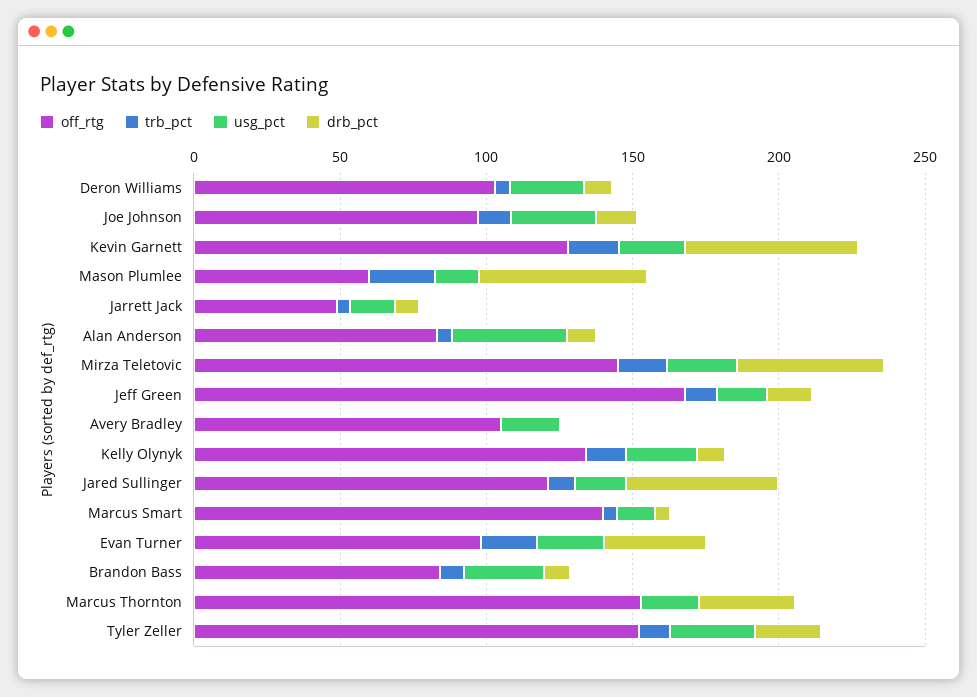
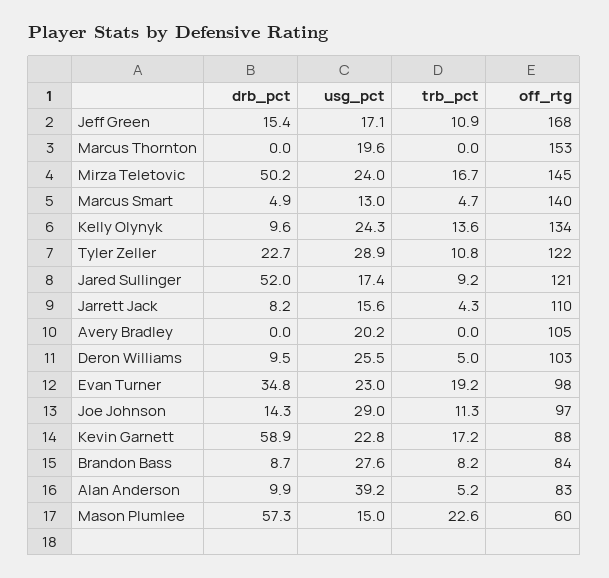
  {
    "off_rtg": {
      "Deron Williams": 103,
      "Joe Johnson": 97,
-     "Kevin Garnett": 130,
+     "Kevin Garnett": 88,
      "Mason Plumlee": 60,
-     "Jarrett Jack": 50,
+     "Jarrett Jack": 110,
      "Alan Anderson": 83,
      "Mirza Teletovic": 145,
      "Jeff Green": 168,
      "Avery Bradley": 105,
      "Kelly Olynyk": 134,
      "Jared Sullinger": 121,
      "Marcus Smart": 140,
      "Evan Turner": 98,
      "Brandon Bass": 84,
      "Marcus Thornton": 153,
-     "Tyler Zeller": 150
+     "Tyler Zeller": 122
    },
    "trb_pct": {
      "Deron Williams": 5,
      "Joe Johnson": 11.3,
      "Kevin Garnett": 17.2,
      "Mason Plumlee": 22.6,
      "Jarrett Jack": 4.3,
      "Alan Anderson": 5.2,
      "Mirza Teletovic": 16.7,
      "Jeff Green": 10.9,
      "Avery Bradley": 0,
      "Kelly Olynyk": 13.6,
      "Jared Sullinger": 9.2,
      "Marcus Smart": 4.7,
      "Evan Turner": 19.2,
      "Brandon Bass": 8.2,
      "Marcus Thornton": 0,
      "Tyler Zeller": 10.8
    },
    "usg_pct": {
      "Deron Williams": 25.5,
      "Joe Johnson": 29,
      "Kevin Garnett": 22.8,
      "Mason Plumlee": 15,
      "Jarrett Jack": 15.6,
      "Alan Anderson": 39.2,
      "Mirza Teletovic": 24,
      "Jeff Green": 17.1,
      "Avery Bradley": 20.2,
      "Kelly Olynyk": 24.3,
      "Jared Sullinger": 17.4,
      "Marcus Smart": 13,
      "Evan Turner": 23,
      "Brandon Bass": 27.6,
      "Marcus Thornton": 19.6,
      "Tyler Zeller": 28.9
    },
    "drb_pct": {
      "Deron Williams": 9.5,
      "Joe Johnson": 14.3,
      "Kevin Garnett": 58.9,
      "Mason Plumlee": 57.3,
      "Jarrett Jack": 8.2,
      "Alan Anderson": 9.9,
      "Mirza Teletovic": 50.2,
      "Jeff Green": 15.4,
      "Avery Bradley": 0,
      "Kelly Olynyk": 9.6,
      "Jared Sullinger": 52,
      "Marcus Smart": 4.9,
      "Evan Turner": 34.8,
      "Brandon Bass": 8.7,
-     "Marcus Thornton": 30,
+     "Marcus Thornton": 0,
      "Tyler Zeller": 22.7
    }
  }

